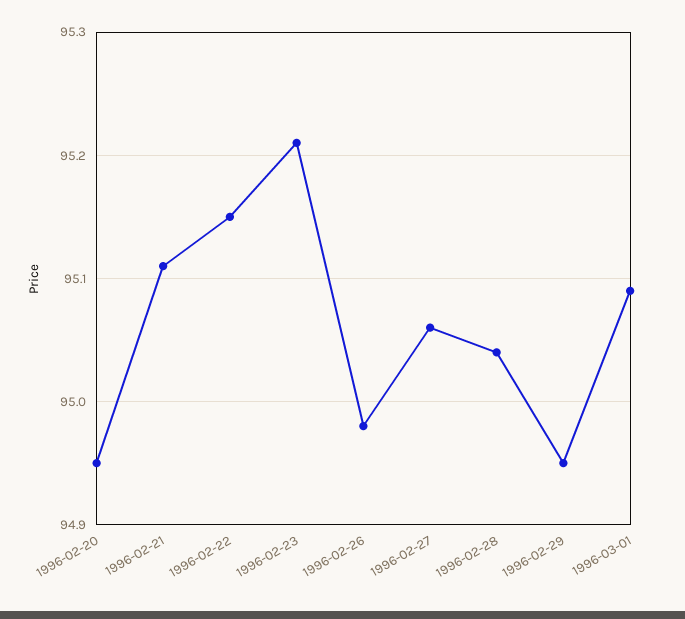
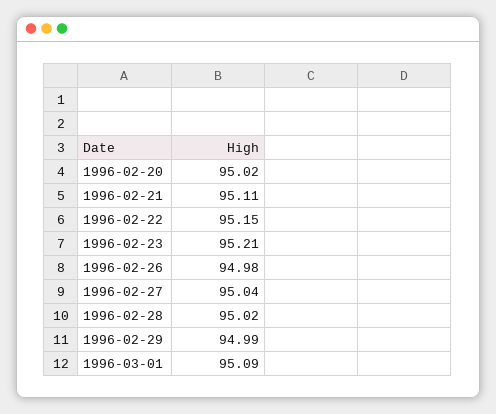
  {
-   "1996-02-20": 94.95,
+   "1996-02-20": 95.02,
    "1996-02-21": 95.11,
    "1996-02-22": 95.15,
    "1996-02-23": 95.21,
    "1996-02-26": 94.98,
-   "1996-02-27": 95.06,
+   "1996-02-27": 95.04,
-   "1996-02-28": 95.04,
+   "1996-02-28": 95.02,
-   "1996-02-29": 94.95,
+   "1996-02-29": 94.99,
    "1996-03-01": 95.09
  }

